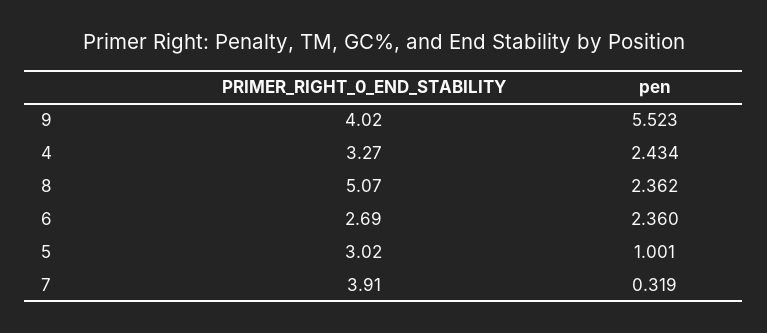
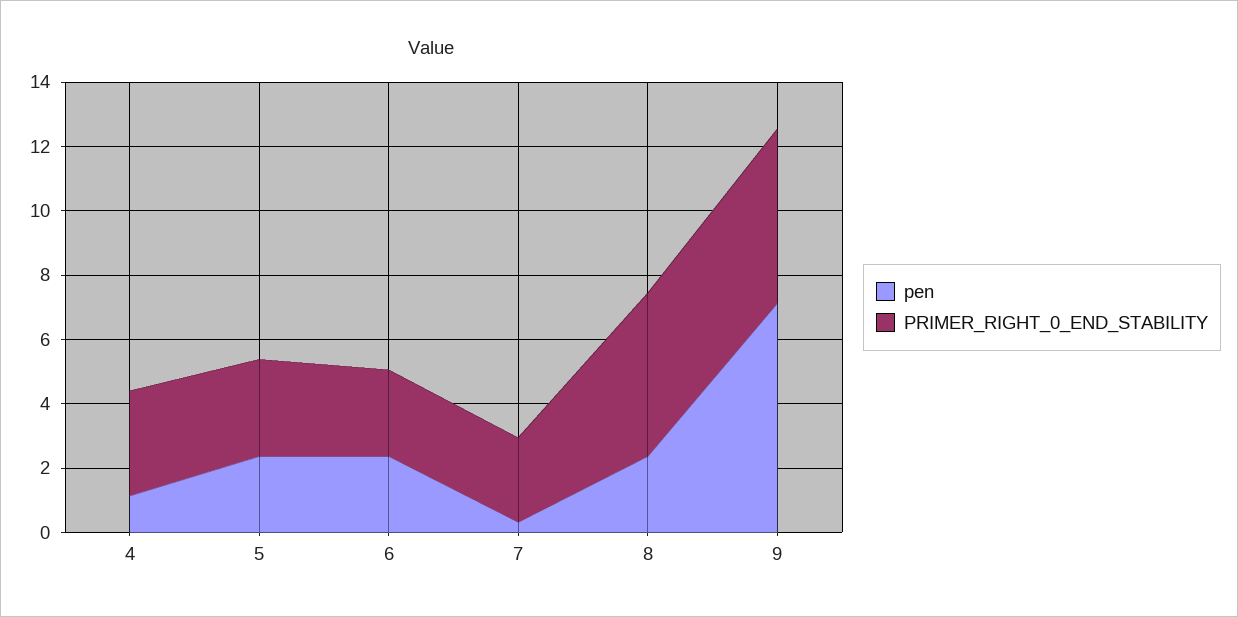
  {
    "PRIMER_RIGHT_0_END_STABILITY": {
-     "9": 4.02,
+     "9": 5.5,
      "4": 3.27,
      "8": 5.07,
      "6": 2.69,
      "5": 3.02,
-     "7": 3.91
+     "7": 2.5
    },
    "pen": {
-     "9": 5.523,
+     "9": 7,
-     "4": 2.434,
+     "4": 1,
      "8": 2.362,
      "6": 2.36,
-     "5": 1.001,
+     "5": 2.5,
      "7": 0.319
    }
  }

